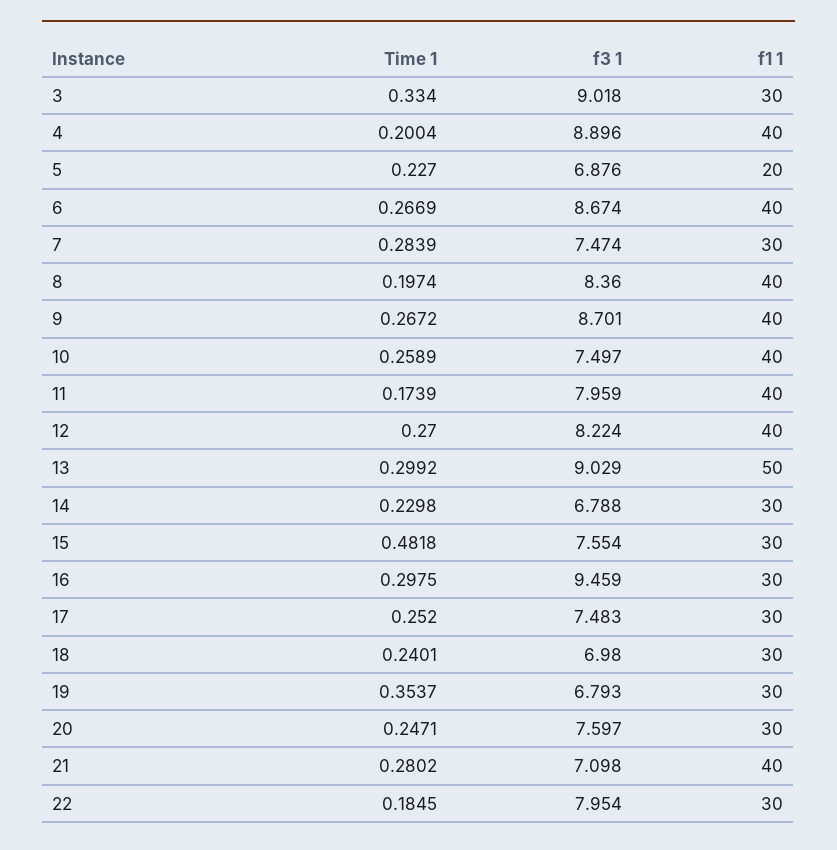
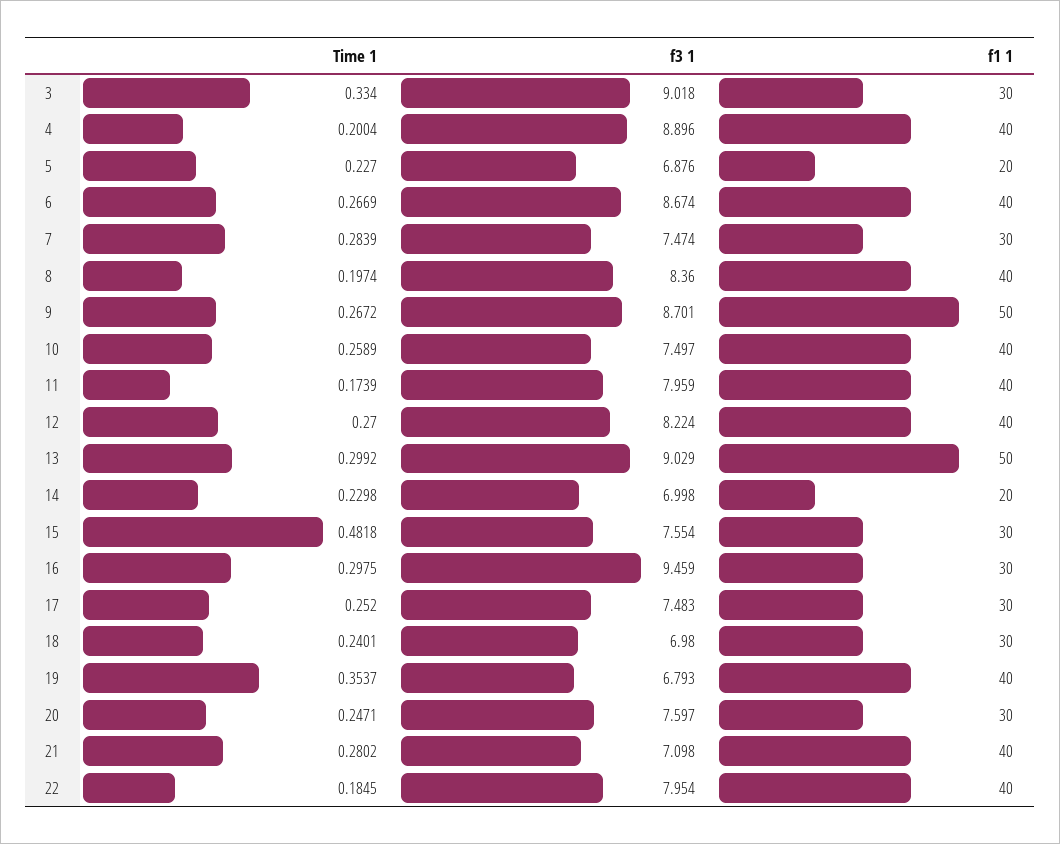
  {
    "Time 1": {
      "3": 0.334,
      "4": 0.2004,
      "5": 0.227,
      "6": 0.2669,
      "7": 0.2839,
      "8": 0.1974,
      "9": 0.2672,
      "10": 0.2589,
      "11": 0.1739,
      "12": 0.27,
      "13": 0.2992,
      "14": 0.2298,
      "15": 0.4818,
      "16": 0.2975,
      "17": 0.252,
      "18": 0.2401,
      "19": 0.3537,
      "20": 0.2471,
      "21": 0.2802,
      "22": 0.1845
    },
    "f3 1": {
      "3": 9.018,
      "4": 8.896,
      "5": 6.876,
      "6": 8.674,
      "7": 7.474,
      "8": 8.36,
      "9": 8.701,
      "10": 7.497,
      "11": 7.959,
      "12": 8.224,
      "13": 9.029,
-     "14": 6.788,
+     "14": 6.998,
      "15": 7.554,
      "16": 9.459,
      "17": 7.483,
      "18": 6.98,
      "19": 6.793,
      "20": 7.597,
      "21": 7.098,
      "22": 7.954
    },
    "f1 1": {
      "3": 30,
      "4": 40,
      "5": 20,
      "6": 40,
      "7": 30,
      "8": 40,
-     "9": 40,
+     "9": 50,
      "10": 40,
      "11": 40,
      "12": 40,
      "13": 50,
-     "14": 30,
+     "14": 20,
      "15": 30,
      "16": 30,
      "17": 30,
      "18": 30,
-     "19": 30,
+     "19": 40,
      "20": 30,
      "21": 40,
-     "22": 30
+     "22": 40
    }
  }

